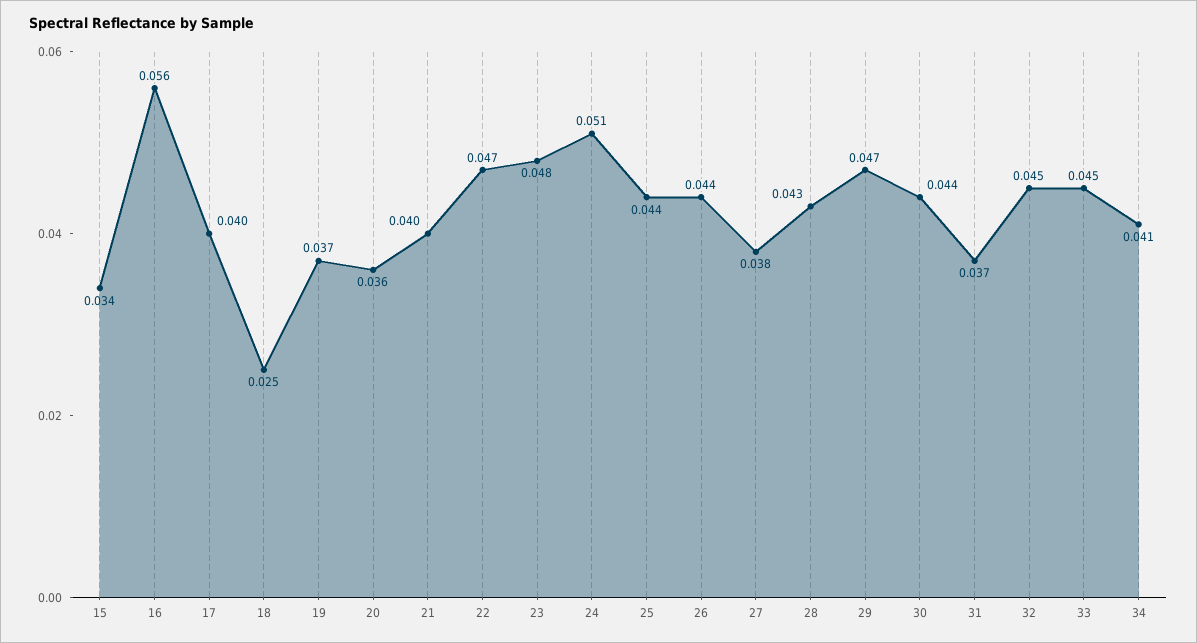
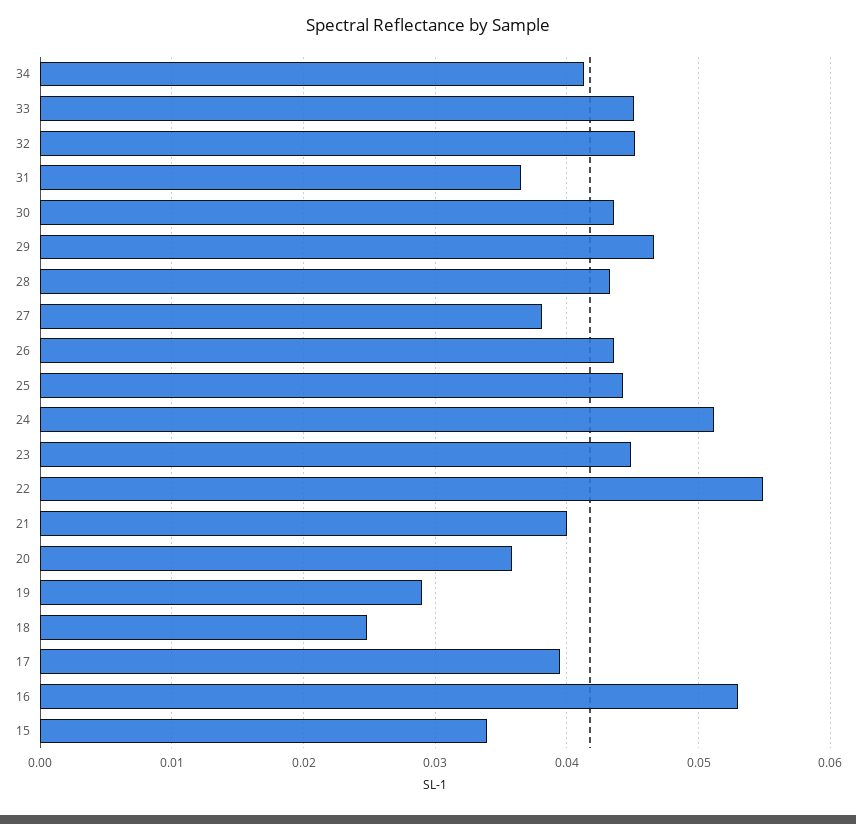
  {
    "15": 0.034,
-   "16": 0.056,
+   "16": 0.053,
    "17": 0.04,
    "18": 0.025,
-   "19": 0.037,
+   "19": 0.029,
    "20": 0.036,
    "21": 0.04,
-   "22": 0.047,
+   "22": 0.055,
-   "23": 0.048,
+   "23": 0.045,
    "24": 0.051,
    "25": 0.044,
    "26": 0.044,
    "27": 0.038,
    "28": 0.043,
    "29": 0.047,
    "30": 0.044,
    "31": 0.037,
    "32": 0.045,
    "33": 0.045,
    "34": 0.041
  }

